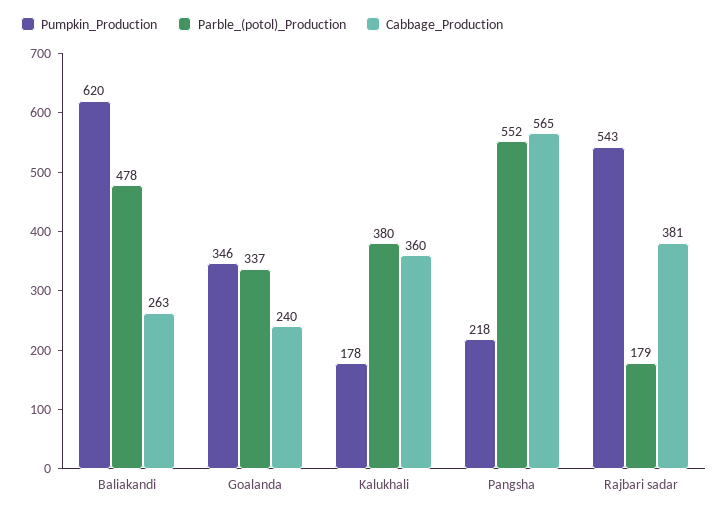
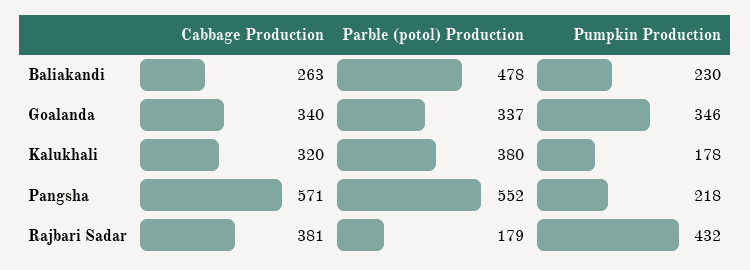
  {
    "Pumpkin_Production": {
-     "Baliakandi": 620,
+     "Baliakandi": 230,
      "Goalanda": 346,
      "Kalukhali": 178,
      "Pangsha": 218,
-     "Rajbari sadar": 543
+     "Rajbari sadar": 432
    },
    "Parble_(potol)_Production": {
      "Baliakandi": 478,
      "Goalanda": 337,
      "Kalukhali": 380,
      "Pangsha": 552,
      "Rajbari sadar": 179
    },
    "Cabbage_Production": {
      "Baliakandi": 263,
-     "Goalanda": 240,
+     "Goalanda": 340,
-     "Kalukhali": 360,
+     "Kalukhali": 320,
-     "Pangsha": 565,
+     "Pangsha": 571,
      "Rajbari sadar": 381
    }
  }

